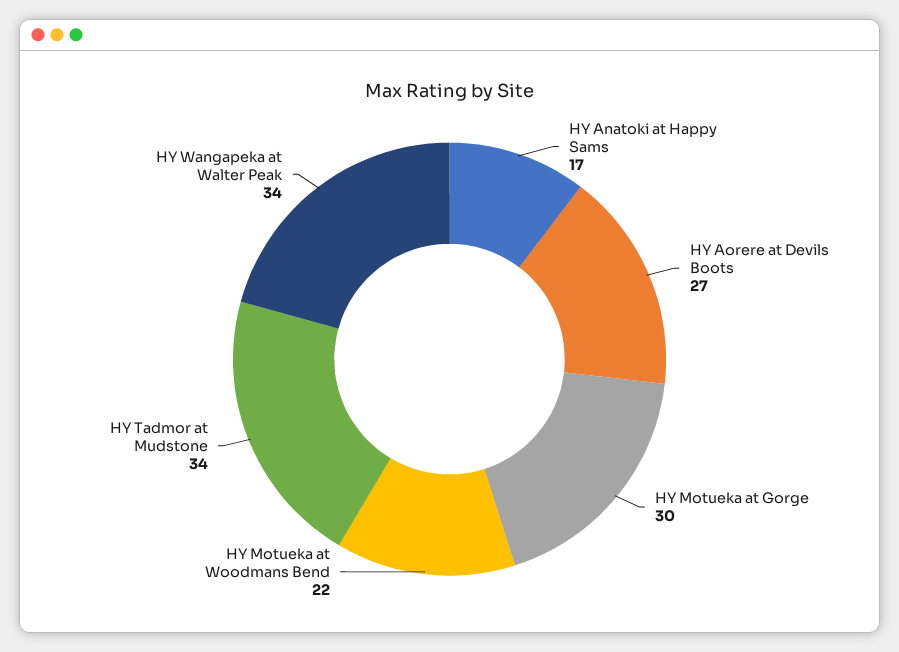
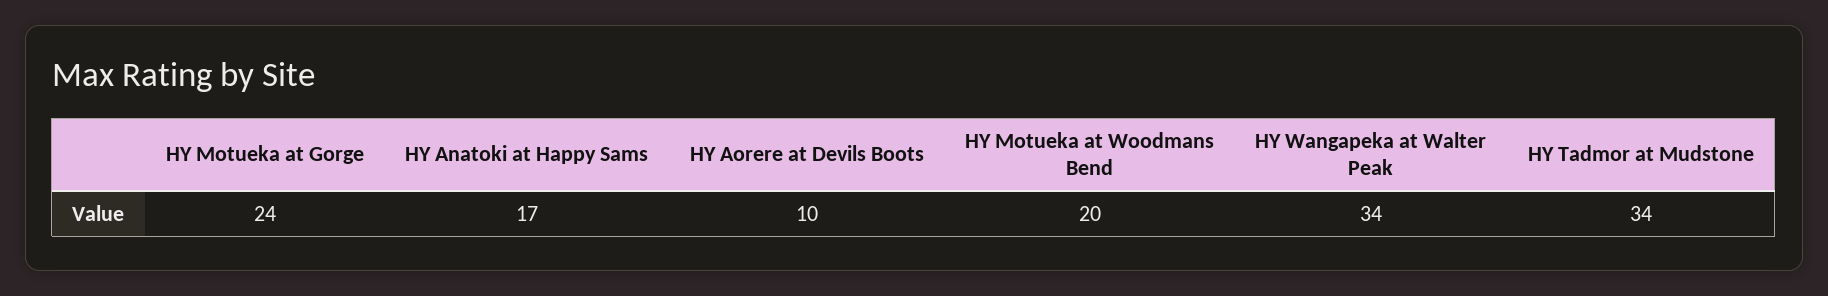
  {
    "HY Anatoki at Happy Sams": 17,
-   "HY Aorere at Devils Boots": 27,
+   "HY Aorere at Devils Boots": 10,
-   "HY Motueka at Gorge": 30,
+   "HY Motueka at Gorge": 24,
-   "HY Motueka at Woodmans Bend": 22,
+   "HY Motueka at Woodmans Bend": 20,
    "HY Tadmor at Mudstone": 34,
    "HY Wangapeka at Walter Peak": 34
  }

